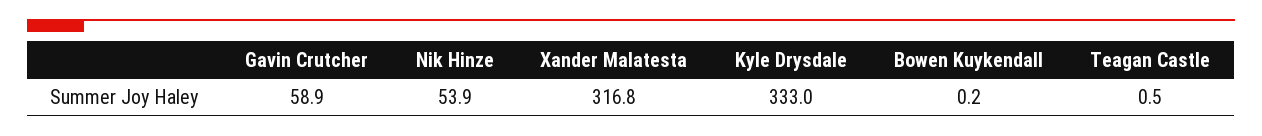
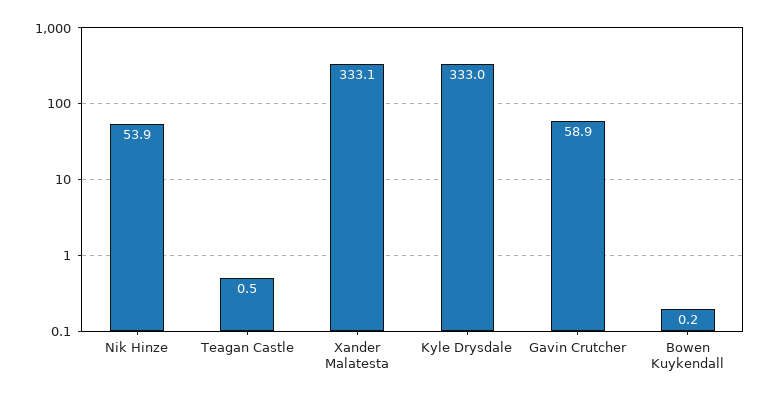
  {
    "Gavin Crutcher": 58.9,
    "Nik Hinze": 53.9,
-   "Xander Malatesta": 316.8,
+   "Xander Malatesta": 333.1,
    "Kyle Drysdale": 333,
    "Bowen Kuykendall": 0.2,
    "Teagan Castle": 0.5
  }

